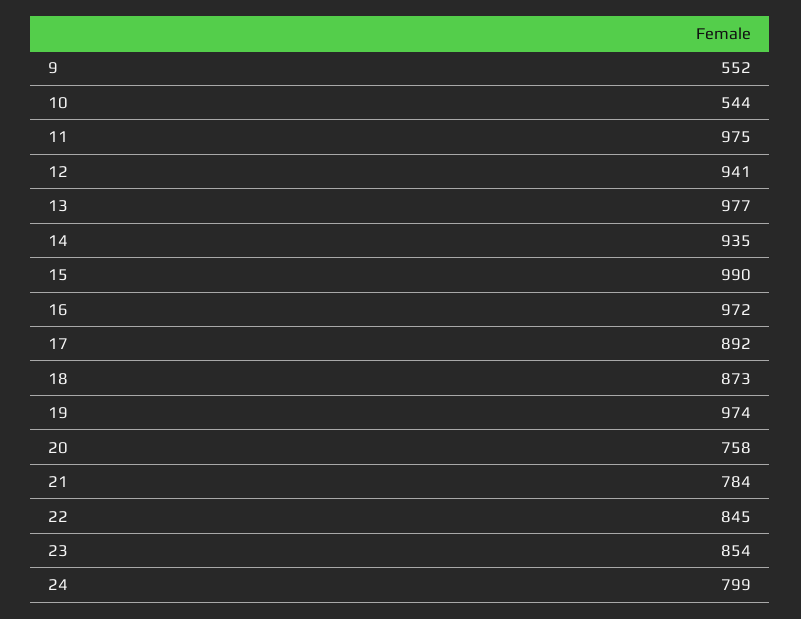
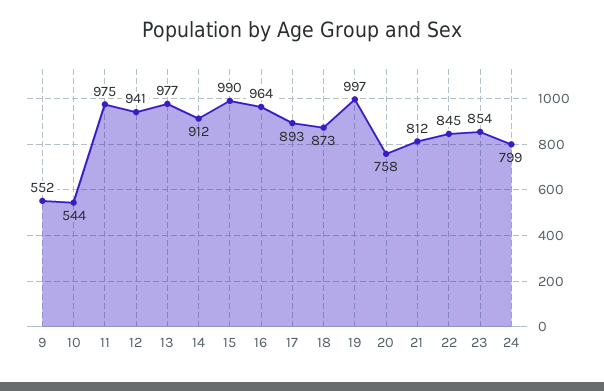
  {
    "9": 552,
    "10": 544,
    "11": 975,
    "12": 941,
    "13": 977,
-   "14": 935,
+   "14": 912,
    "15": 990,
-   "16": 972,
+   "16": 964,
-   "17": 892,
+   "17": 893,
    "18": 873,
-   "19": 974,
+   "19": 997,
    "20": 758,
-   "21": 784,
+   "21": 812,
    "22": 845,
    "23": 854,
    "24": 799
  }

